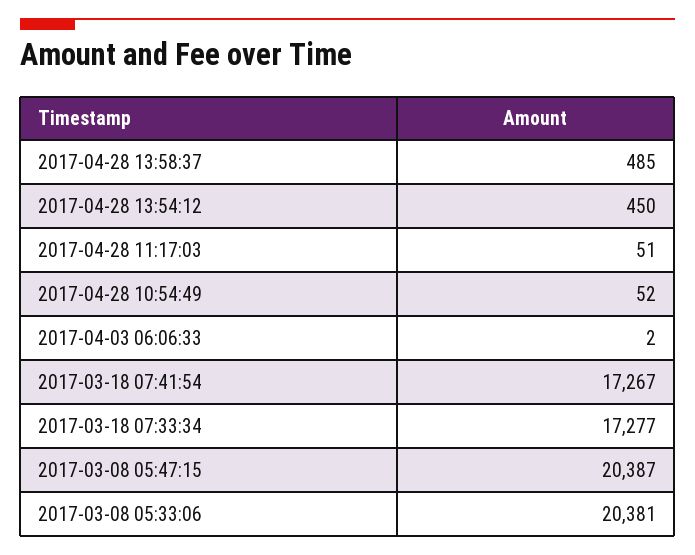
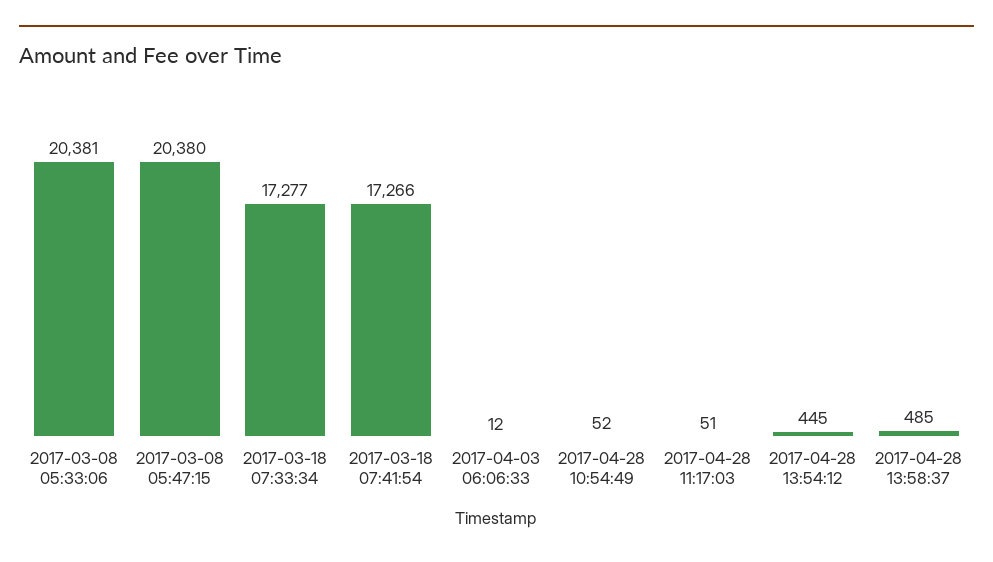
  {
    "2017-04-28 13:58:37": 485,
-   "2017-04-28 13:54:12": 450,
+   "2017-04-28 13:54:12": 445,
    "2017-04-28 11:17:03": 51,
    "2017-04-28 10:54:49": 52,
-   "2017-04-03 06:06:33": 2,
+   "2017-04-03 06:06:33": 12,
-   "2017-03-18 07:41:54": 17267,
+   "2017-03-18 07:41:54": 17266,
    "2017-03-18 07:33:34": 17277,
-   "2017-03-08 05:47:15": 20387,
+   "2017-03-08 05:47:15": 20380,
    "2017-03-08 05:33:06": 20381
  }

